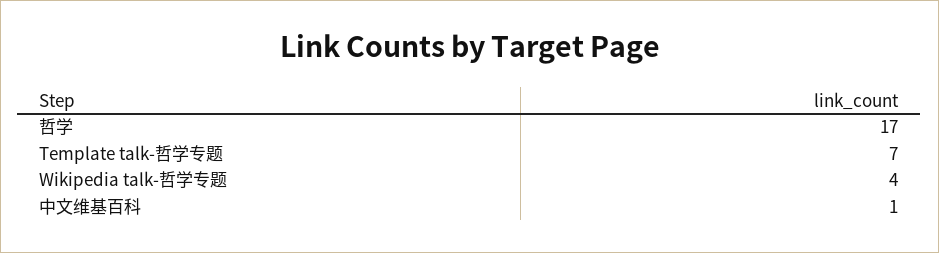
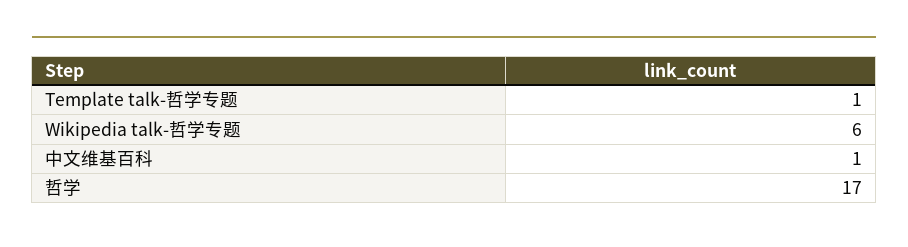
  {
    "哲学": 17,
-   "Template talk-哲学专题": 7,
+   "Template talk-哲学专题": 1,
-   "Wikipedia talk-哲学专题": 4,
+   "Wikipedia talk-哲学专题": 6,
    "中文维基百科": 1
  }

